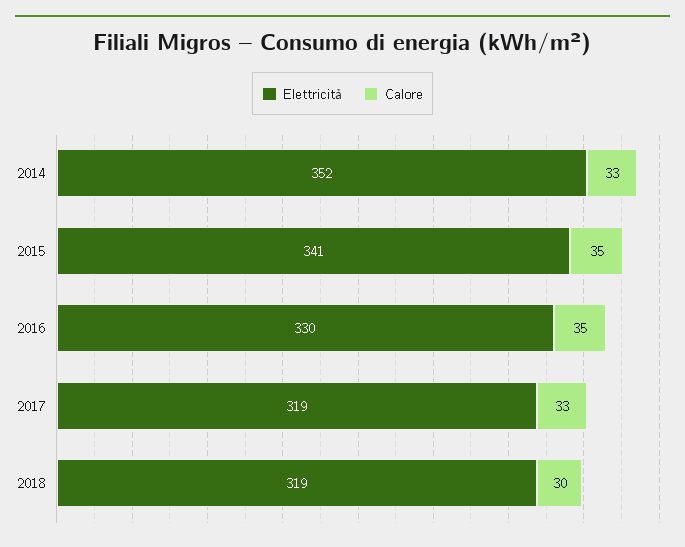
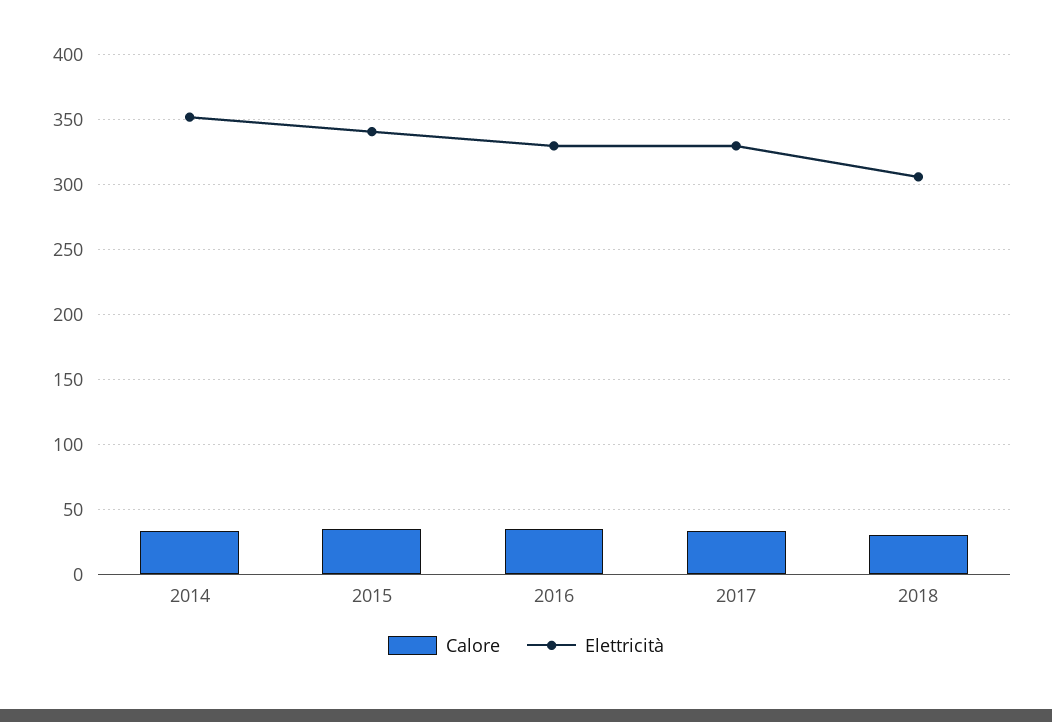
  {
    "Elettricità": {
      "2014": 352,
      "2015": 341,
      "2016": 330,
-     "2017": 319,
+     "2017": 330,
-     "2018": 319
+     "2018": 305
    },
    "Calore": {
      "2014": 33,
      "2015": 35,
      "2016": 35,
      "2017": 33,
      "2018": 30
    }
  }

